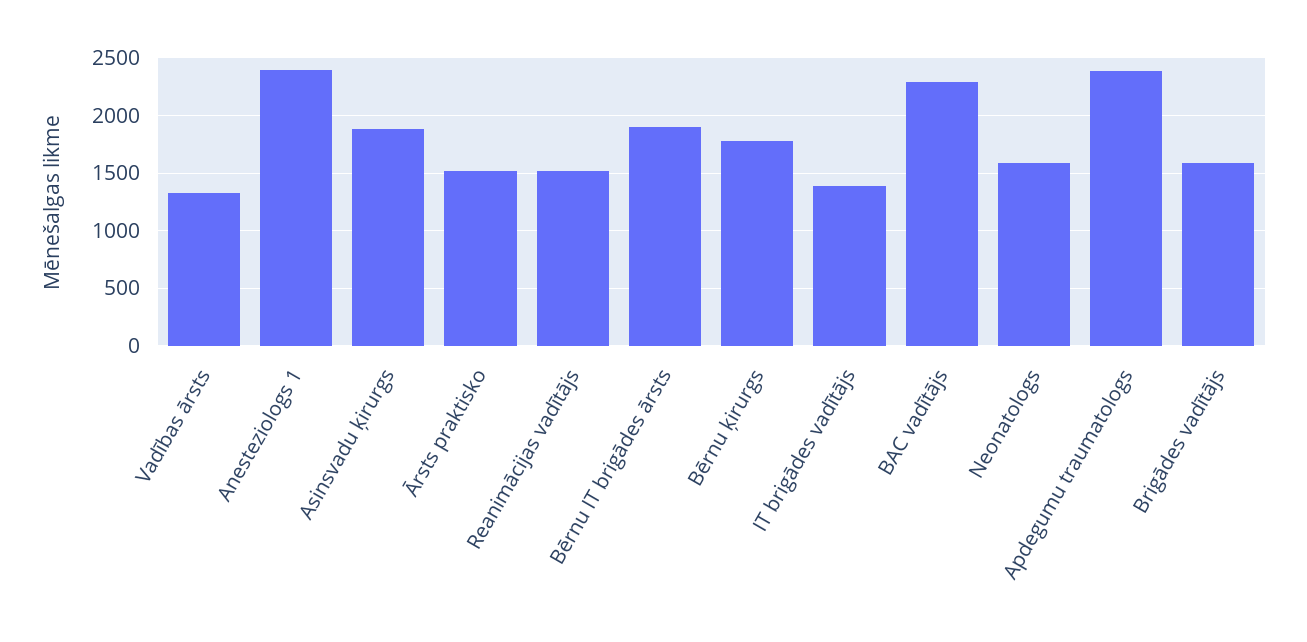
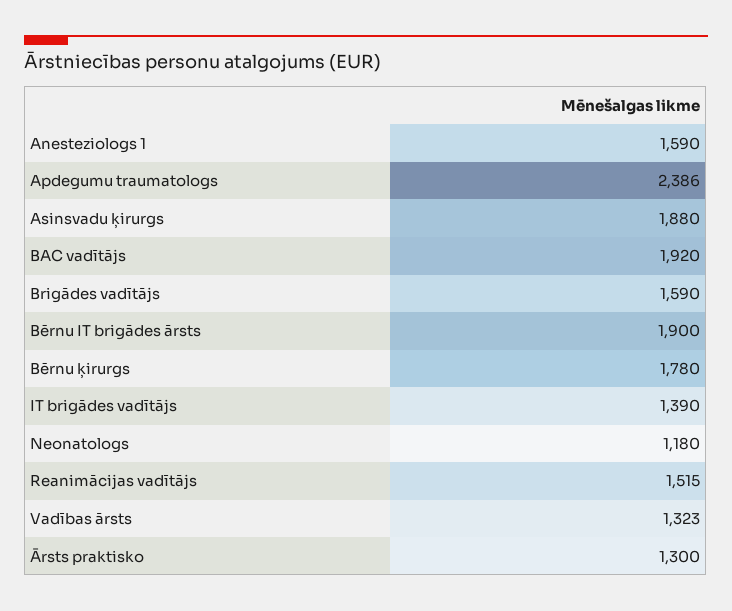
  {
    "Vadības ārsts": 1323,
-   "Anesteziologs 1": 2400,
+   "Anesteziologs 1": 1590,
    "Asinsvadu ķirurgs": 1880,
-   "Ārsts praktisko": 1500,
+   "Ārsts praktisko": 1300,
    "Reanimācijas vadītājs": 1515,
    "Bērnu IT brigādes ārsts": 1900,
    "Bērnu ķirurgs": 1780,
    "IT brigādes vadītājs": 1390,
-   "BAC vadītājs": 2300,
+   "BAC vadītājs": 1920,
-   "Neonatologs": 1600,
+   "Neonatologs": 1180,
    "Apdegumu traumatologs": 2386,
    "Brigādes vadītājs": 1590
  }

